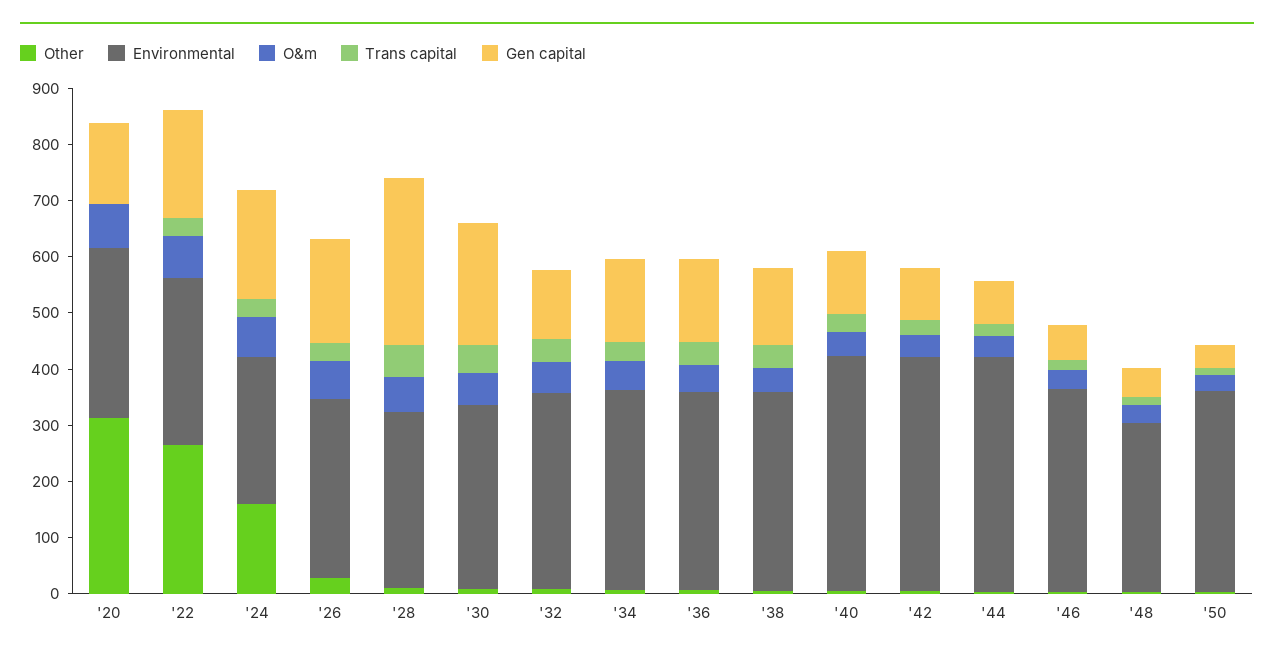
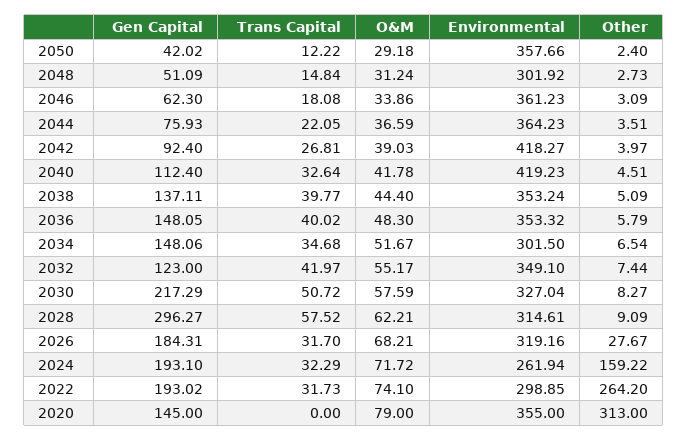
  {
    "Other": {
      "'20": 313,
      "'22": 264.2,
      "'24": 159.22,
      "'26": 27.67,
      "'28": 9.09,
      "'30": 8.27,
      "'32": 7.44,
      "'34": 6.54,
      "'36": 5.79,
      "'38": 5.09,
      "'40": 4.51,
      "'42": 3.97,
      "'44": 3.51,
      "'46": 3.09,
      "'48": 2.73,
      "'50": 2.4
    },
    "Environmental": {
-     "'20": 300,
+     "'20": 355,
      "'22": 298.85,
      "'24": 261.94,
      "'26": 319.16,
      "'28": 314.61,
      "'30": 327.04,
      "'32": 349.1,
-     "'34": 360,
+     "'34": 301.5,
      "'36": 353.32,
      "'38": 353.24,
      "'40": 419.23,
      "'42": 418.27,
-     "'44": 420,
+     "'44": 364.23,
      "'46": 361.23,
      "'48": 301.92,
      "'50": 357.66
    },
    "O&m": {
      "'20": 79,
      "'22": 74.1,
      "'24": 71.72,
      "'26": 68.21,
      "'28": 62.21,
      "'30": 57.59,
      "'32": 55.17,
      "'34": 51.67,
      "'36": 48.3,
      "'38": 44.4,
      "'40": 41.78,
      "'42": 39.03,
      "'44": 36.59,
      "'46": 33.86,
      "'48": 31.24,
      "'50": 29.18
    },
    "Trans capital": {
      "'20": 0,
      "'22": 31.73,
      "'24": 32.29,
      "'26": 31.7,
      "'28": 57.52,
      "'30": 50.72,
      "'32": 41.97,
      "'34": 34.68,
      "'36": 40.02,
      "'38": 39.77,
      "'40": 32.64,
      "'42": 26.81,
      "'44": 22.05,
      "'46": 18.08,
      "'48": 14.84,
      "'50": 12.22
    },
    "Gen capital": {
      "'20": 145,
      "'22": 193.02,
      "'24": 193.1,
      "'26": 184.31,
      "'28": 296.27,
      "'30": 217.29,
      "'32": 123,
      "'34": 148.06,
      "'36": 148.05,
      "'38": 137.11,
      "'40": 112.4,
      "'42": 92.4,
      "'44": 75.93,
      "'46": 62.3,
      "'48": 51.09,
      "'50": 42.02
    }
  }

